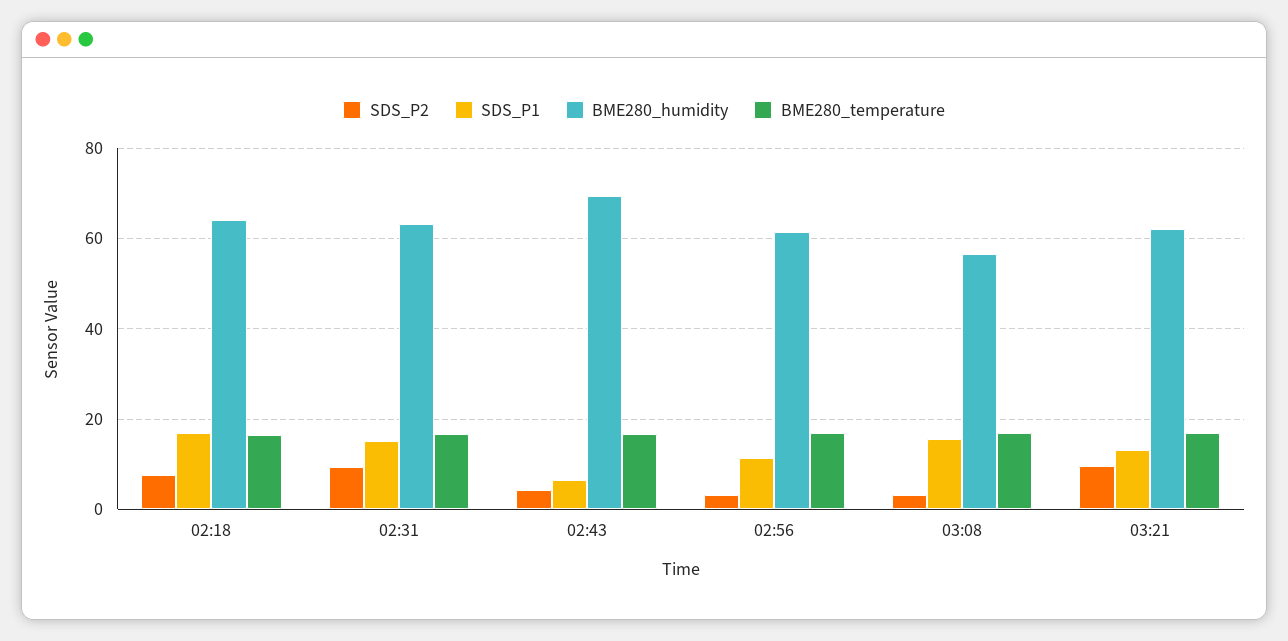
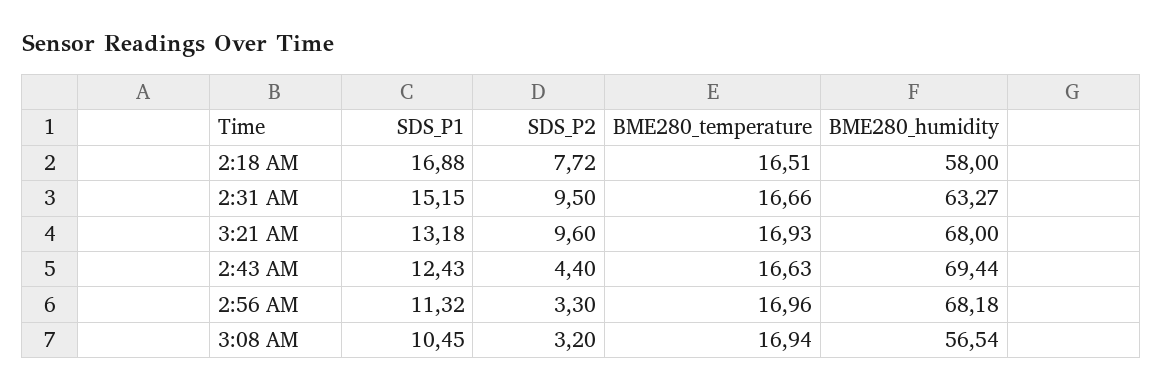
  {
    "SDS_P2": {
      "02:18": 7.72,
      "02:31": 9.5,
      "02:43": 4.4,
      "02:56": 3.3,
      "03:08": 3.2,
      "03:21": 9.6
    },
    "SDS_P1": {
      "02:18": 16.88,
      "02:31": 15.15,
-     "02:43": 6,
+     "02:43": 12.43,
      "02:56": 11.32,
-     "03:08": 16,
+     "03:08": 10.45,
      "03:21": 13.18
    },
    "BME280_humidity": {
-     "02:18": 64,
+     "02:18": 58,
      "02:31": 63.27,
      "02:43": 69.44,
-     "02:56": 62,
+     "02:56": 68.18,
      "03:08": 56.54,
-     "03:21": 62
+     "03:21": 68
    },
    "BME280_temperature": {
      "02:18": 16.51,
      "02:31": 16.66,
      "02:43": 16.63,
      "02:56": 16.96,
      "03:08": 16.94,
      "03:21": 16.93
    }
  }

